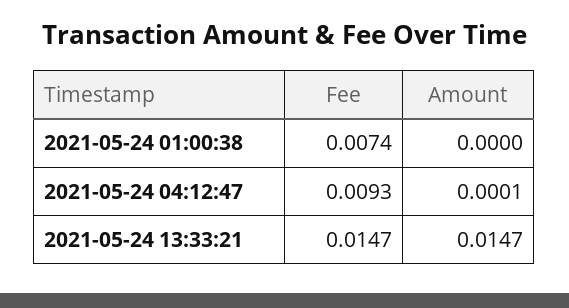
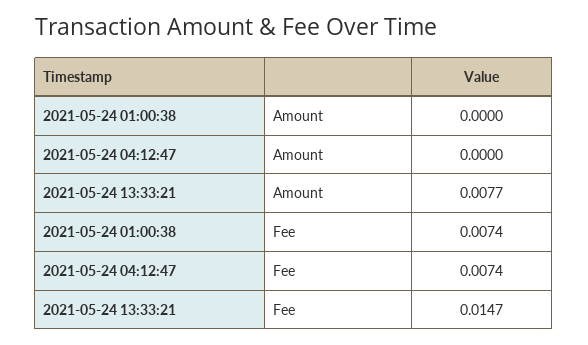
  {
    "Fee": {
      "2021-05-24 01:00:38": 0.0074,
-     "2021-05-24 04:12:47": 0.0093,
+     "2021-05-24 04:12:47": 0.0074,
      "2021-05-24 13:33:21": 0.0147
    },
    "Amount": {
      "2021-05-24 01:00:38": 0,
-     "2021-05-24 04:12:47": 0.0001,
+     "2021-05-24 04:12:47": 0,
-     "2021-05-24 13:33:21": 0.0147
+     "2021-05-24 13:33:21": 0.0077
    }
  }

